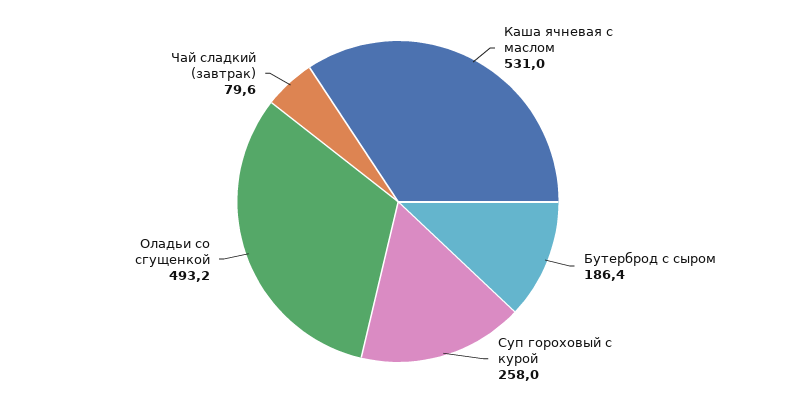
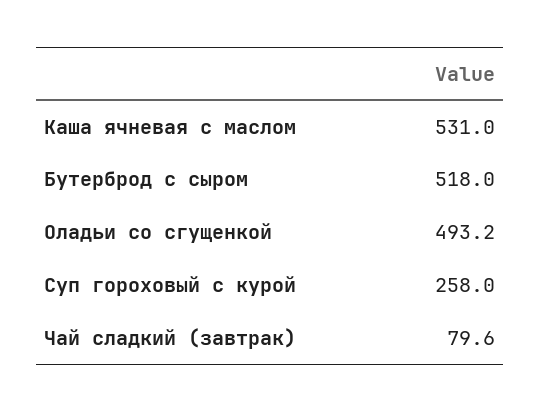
  {
    "Каша ячневая с маслом": 531,
-   "Бутерброд с сыром": 186.4,
+   "Бутерброд с сыром": 518,
    "Суп гороховый с курой": 258,
    "Оладьи со сгущенкой": 493.2,
    "Чай сладкий (завтрак)": 79.6
  }

